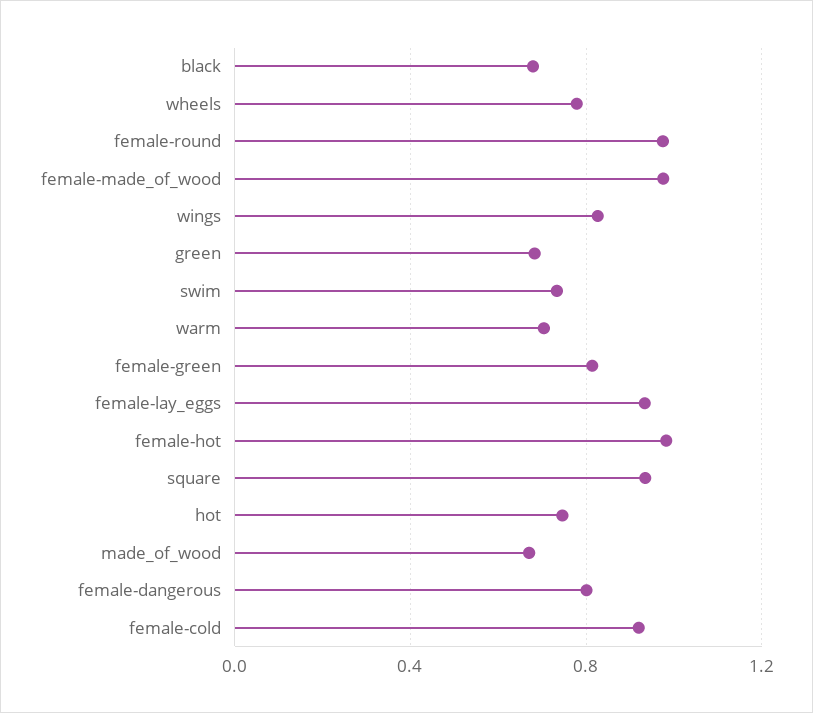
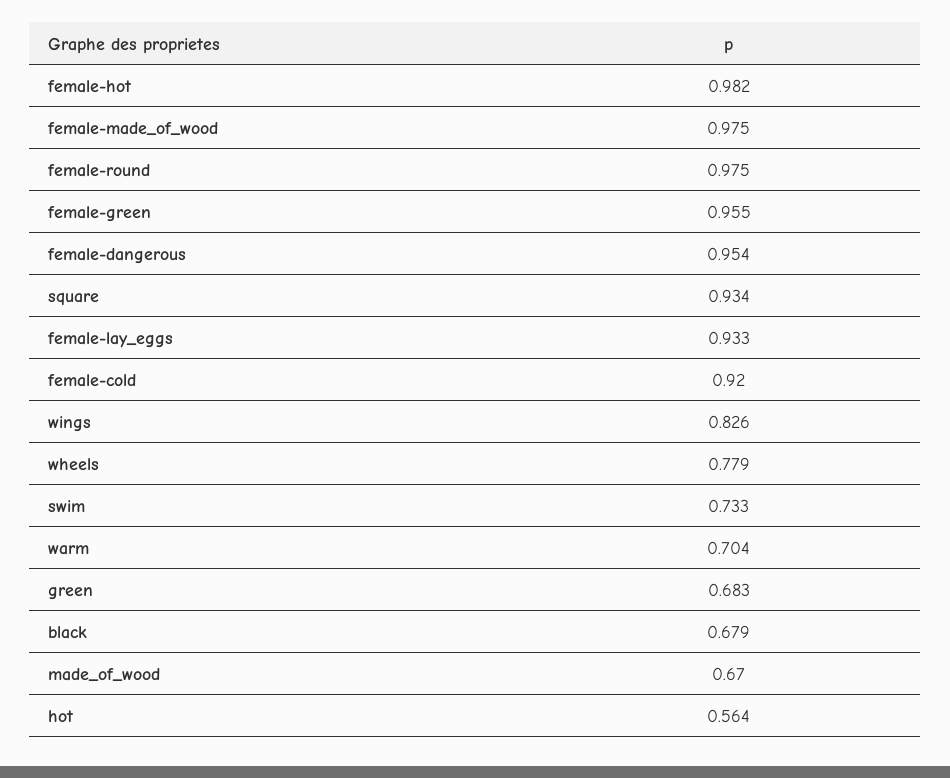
  {
    "black": 0.679,
    "wheels": 0.779,
    "female-round": 0.975,
    "female-made_of_wood": 0.975,
    "wings": 0.826,
    "green": 0.683,
    "swim": 0.733,
    "warm": 0.704,
-   "female-green": 0.8,
+   "female-green": 0.955,
    "female-lay_eggs": 0.933,
    "female-hot": 0.982,
    "square": 0.934,
-   "hot": 0.75,
+   "hot": 0.564,
    "made_of_wood": 0.67,
-   "female-dangerous": 0.8,
+   "female-dangerous": 0.954,
    "female-cold": 0.92
  }

